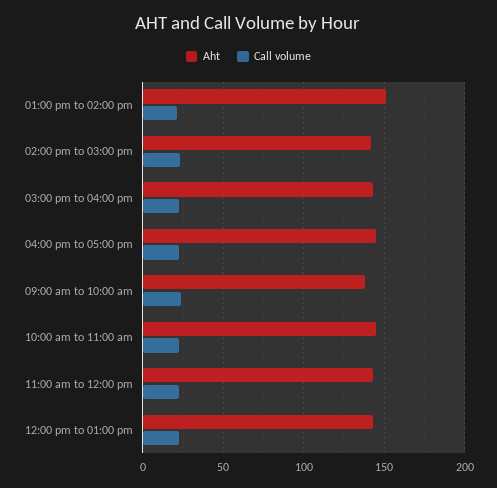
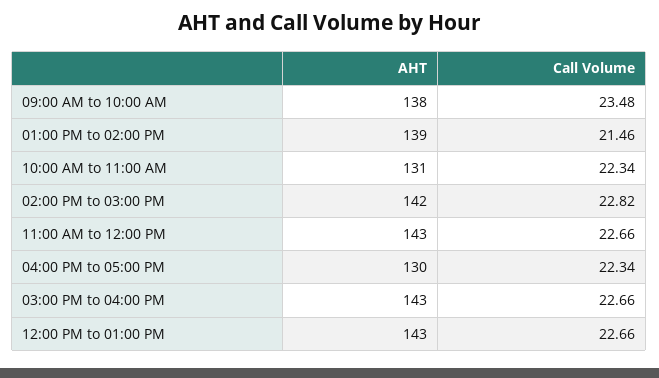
  {
    "Aht": {
-     "01:00 pm to 02:00 pm": 150,
+     "01:00 pm to 02:00 pm": 139,
      "02:00 pm to 03:00 pm": 142,
      "03:00 pm to 04:00 pm": 143,
-     "04:00 pm to 05:00 pm": 145,
+     "04:00 pm to 05:00 pm": 130,
      "09:00 am to 10:00 am": 138,
-     "10:00 am to 11:00 am": 145,
+     "10:00 am to 11:00 am": 131,
      "11:00 am to 12:00 pm": 143,
      "12:00 pm to 01:00 pm": 143
    },
    "Call volume": {
      "01:00 pm to 02:00 pm": 21.46,
      "02:00 pm to 03:00 pm": 22.82,
      "03:00 pm to 04:00 pm": 22.66,
      "04:00 pm to 05:00 pm": 22.34,
      "09:00 am to 10:00 am": 23.48,
      "10:00 am to 11:00 am": 22.34,
      "11:00 am to 12:00 pm": 22.66,
      "12:00 pm to 01:00 pm": 22.66
    }
  }

